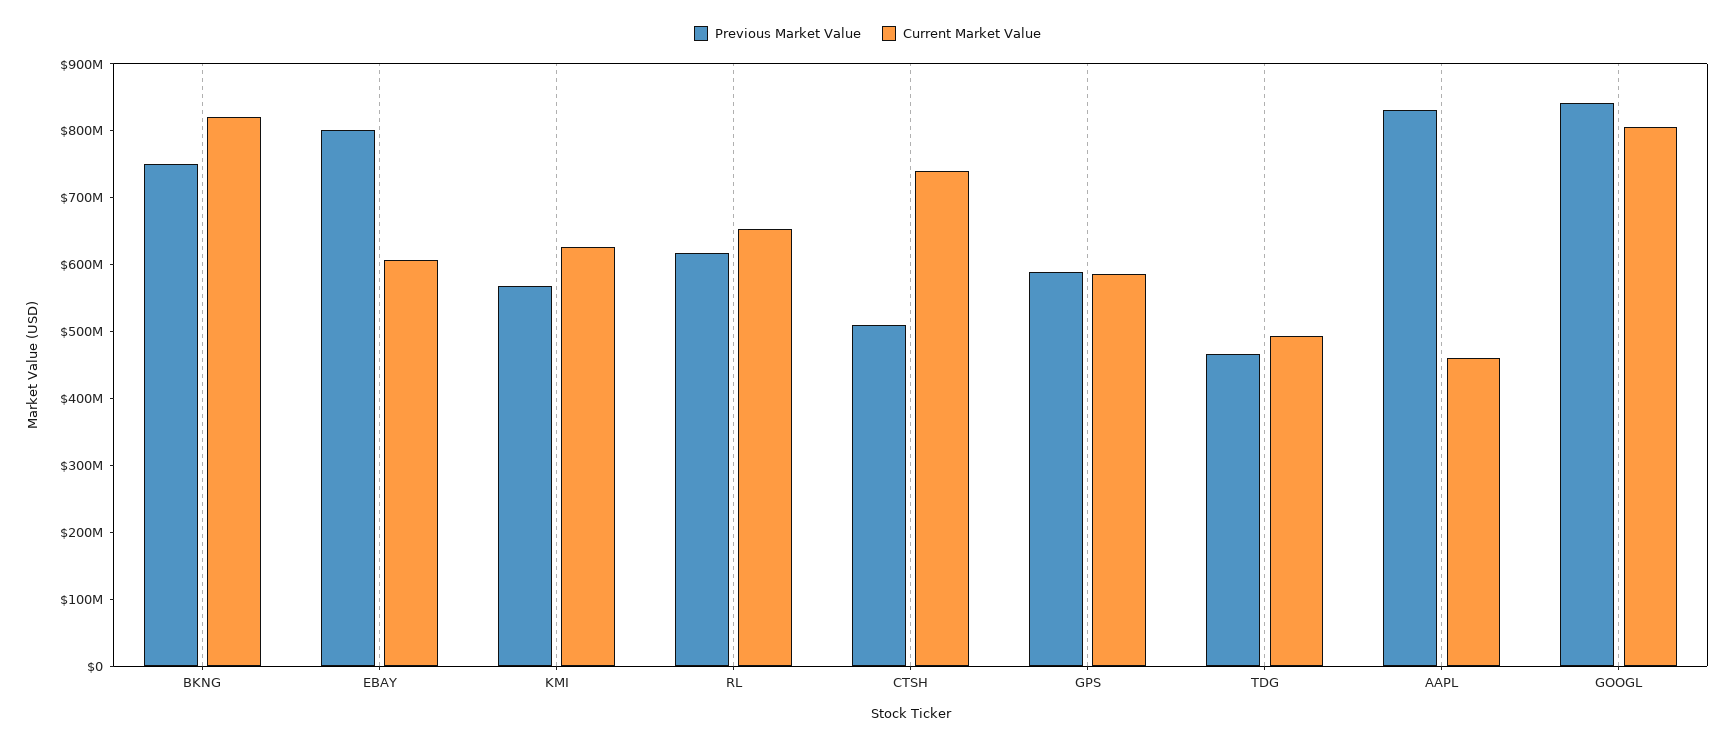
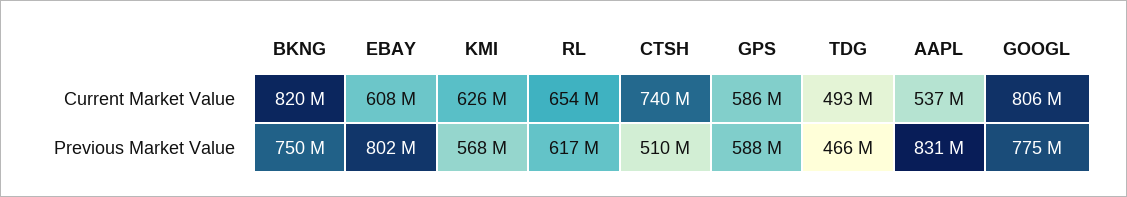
  {
    "Previous Market Value": {
      "BKNG": 750000000,
      "EBAY": 802000000,
      "KMI": 568000000,
      "RL": 617000000,
      "CTSH": 510000000,
      "GPS": 588000000,
      "TDG": 466000000,
      "AAPL": 831000000,
-     "GOOGL": 840000000
+     "GOOGL": 775000000
    },
    "Current Market Value": {
      "BKNG": 820000000,
      "EBAY": 608000000,
      "KMI": 626000000,
      "RL": 654000000,
      "CTSH": 740000000,
      "GPS": 586000000,
      "TDG": 493000000,
-     "AAPL": 460000000,
+     "AAPL": 537000000,
      "GOOGL": 806000000
    }
  }

